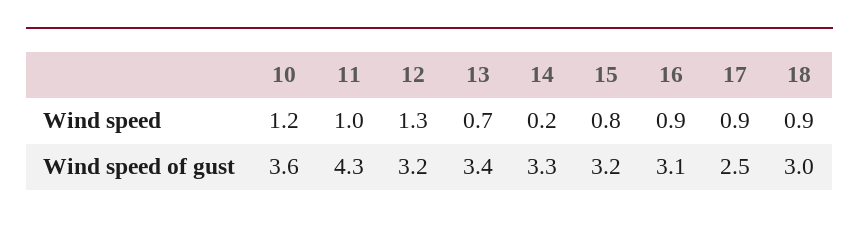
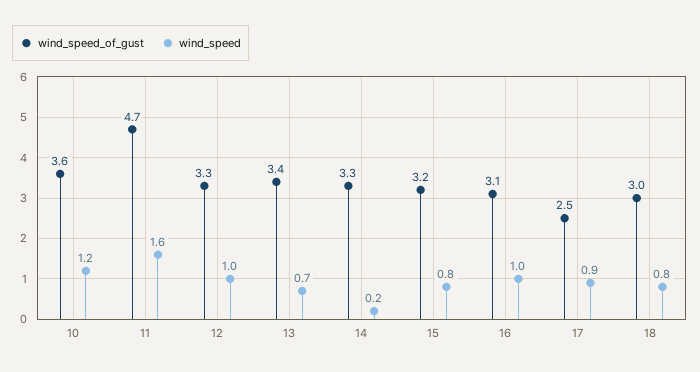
  {
    "Wind speed": {
      "10": 1.2,
-     "11": 1,
+     "11": 1.6,
-     "12": 1.3,
+     "12": 1,
      "13": 0.7,
      "14": 0.2,
      "15": 0.8,
-     "16": 0.9,
+     "16": 1,
      "17": 0.9,
-     "18": 0.9
+     "18": 0.8
    },
    "Wind speed of gust": {
      "10": 3.6,
-     "11": 4.3,
+     "11": 4.7,
-     "12": 3.2,
+     "12": 3.3,
      "13": 3.4,
      "14": 3.3,
      "15": 3.2,
      "16": 3.1,
      "17": 2.5,
      "18": 3
    }
  }

